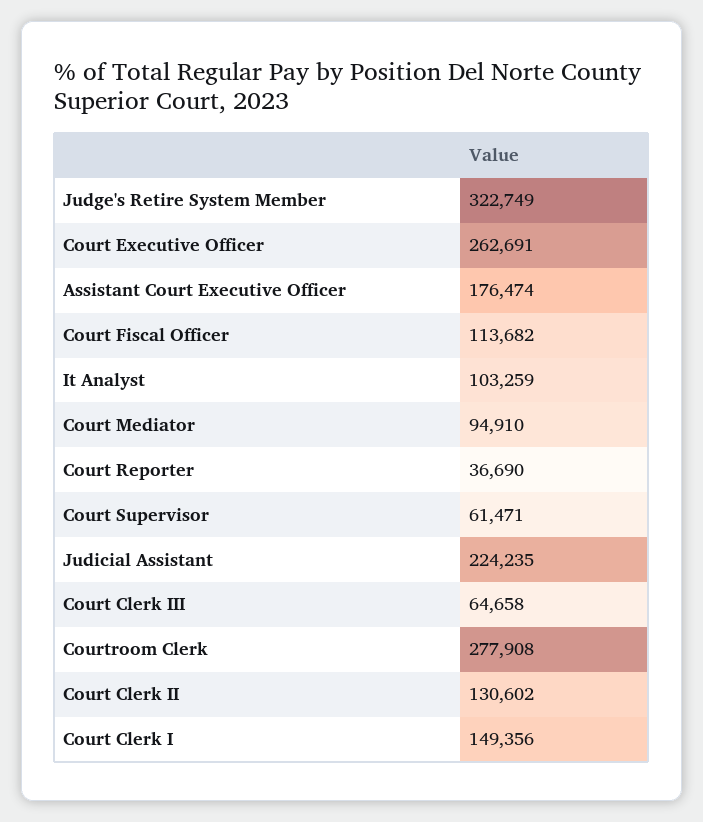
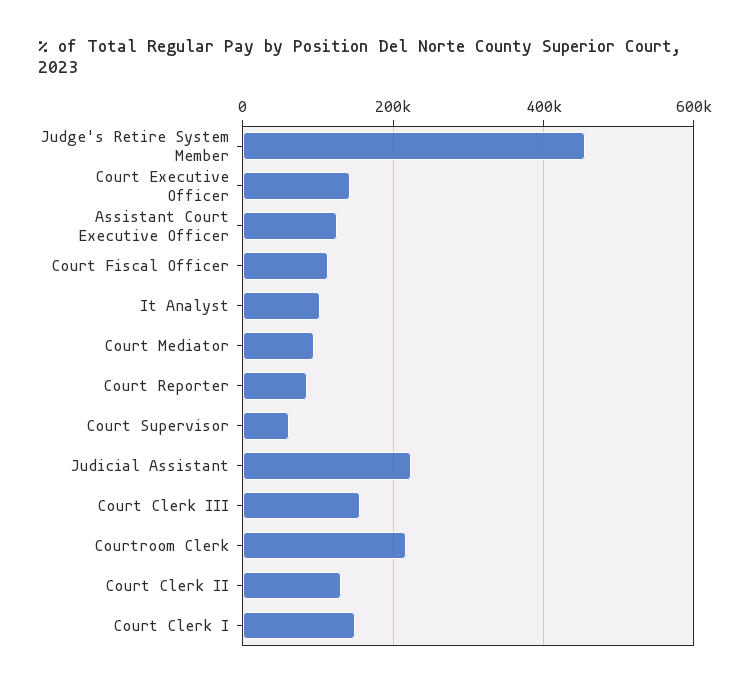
  {
-   "Judge's Retire System Member": 322749,
+   "Judge's Retire System Member": 460000,
-   "Court Executive Officer": 262691,
+   "Court Executive Officer": 140000,
-   "Assistant Court Executive Officer": 176474,
+   "Assistant Court Executive Officer": 120000,
    "Court Fiscal Officer": 113682,
    "It Analyst": 103259,
    "Court Mediator": 94910,
-   "Court Reporter": 36690,
+   "Court Reporter": 80000,
    "Court Supervisor": 61471,
    "Judicial Assistant": 224235,
-   "Court Clerk III": 64658,
+   "Court Clerk III": 160000,
-   "Courtroom Clerk": 277908,
+   "Courtroom Clerk": 220000,
    "Court Clerk II": 130602,
    "Court Clerk I": 149356
  }

